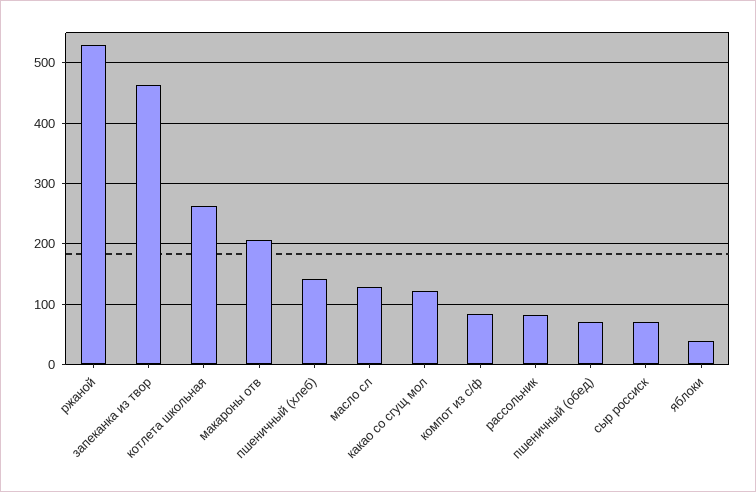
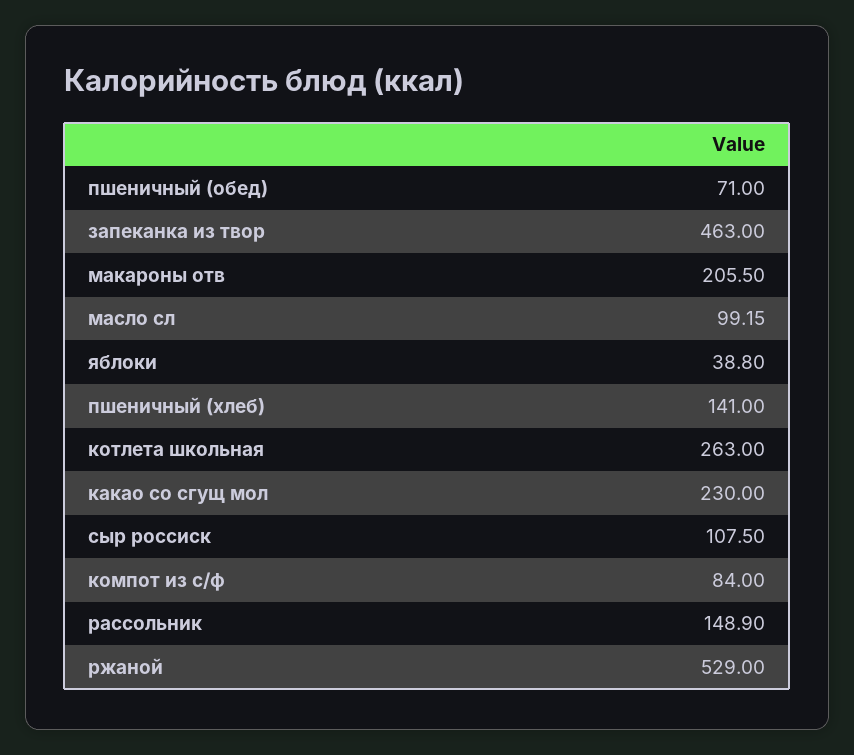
  {
    "ржаной": 529,
    "запеканка из твор": 463,
    "котлета школьная": 263,
    "макароны отв": 205.5,
    "пшеничный (хлеб)": 141,
-   "масло сл": 130,
+   "масло сл": 99.15,
-   "какао со сгущ мол": 120,
+   "какао со сгущ мол": 230,
    "компот из с/ф": 84,
-   "рассольник": 80,
+   "рассольник": 148.9,
    "пшеничный (обед)": 71,
-   "сыр россиск": 70,
+   "сыр россиск": 107.5,
    "яблоки": 38.8
  }

